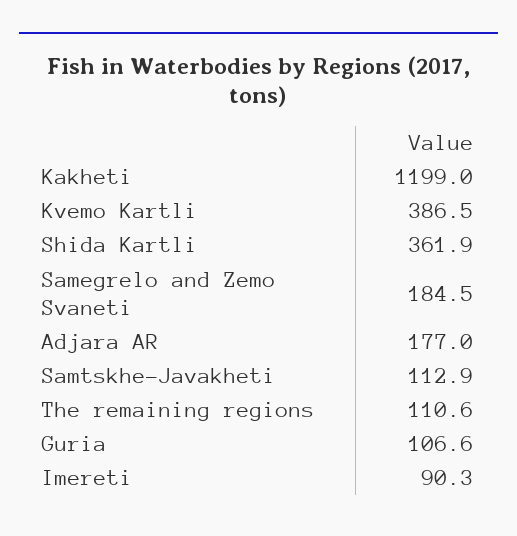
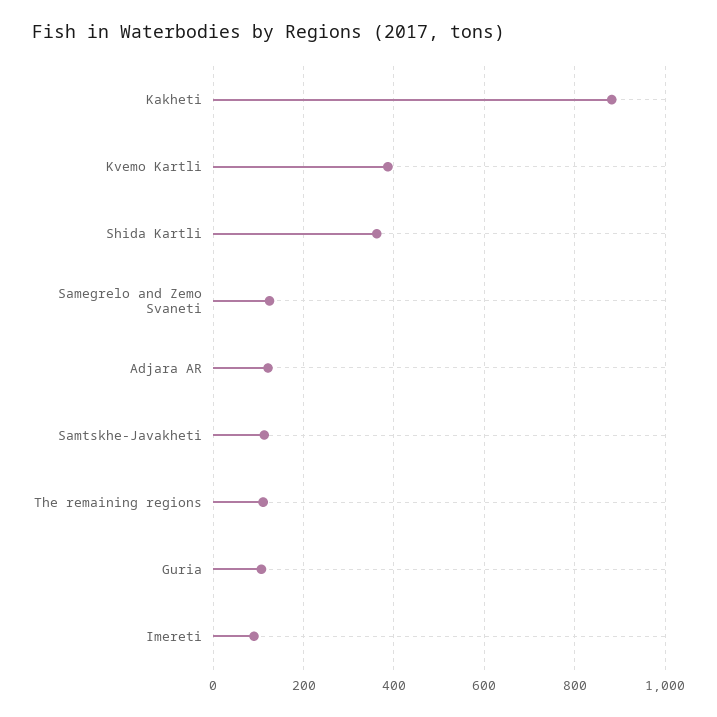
  {
-   "Kakheti": 1199,
+   "Kakheti": 880,
    "Kvemo Kartli": 386.5,
    "Shida Kartli": 361.9,
-   "Samegrelo and Zemo Svaneti": 184.5,
+   "Samegrelo and Zemo Svaneti": 120,
-   "Adjara AR": 177,
+   "Adjara AR": 120,
    "Samtskhe-Javakheti": 112.9,
    "The remaining regions": 110.6,
    "Guria": 106.6,
    "Imereti": 90.3
  }

